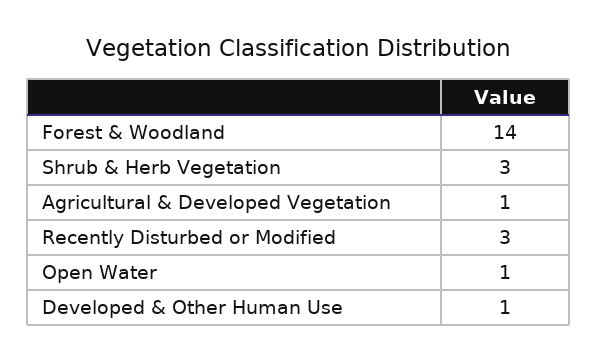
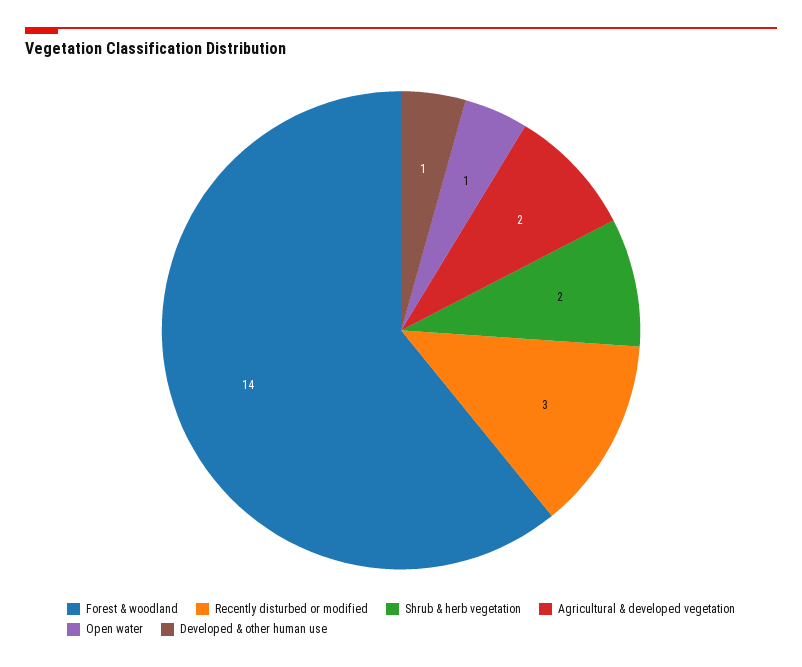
  {
    "Forest & Woodland": 14,
-   "Shrub & Herb Vegetation": 3,
+   "Shrub & Herb Vegetation": 2,
-   "Agricultural & Developed Vegetation": 1,
+   "Agricultural & Developed Vegetation": 2,
    "Recently Disturbed or Modified": 3,
    "Open Water": 1,
    "Developed & Other Human Use": 1
  }

